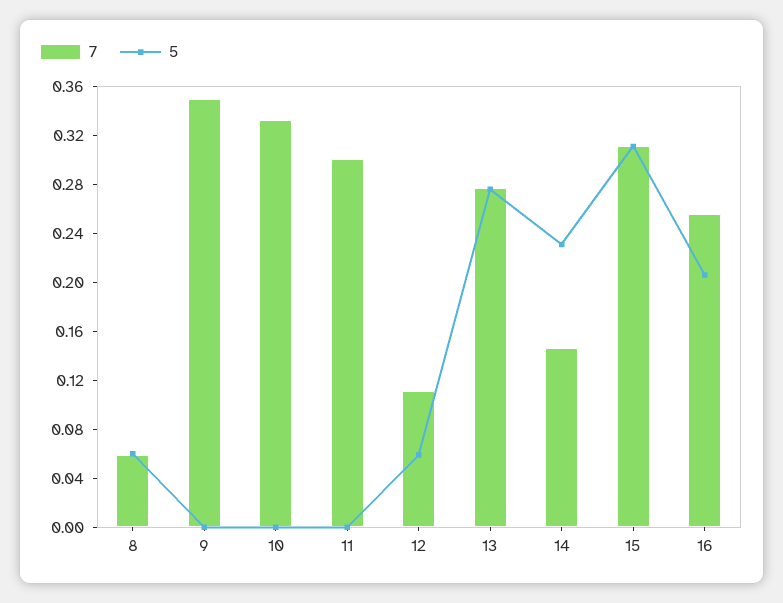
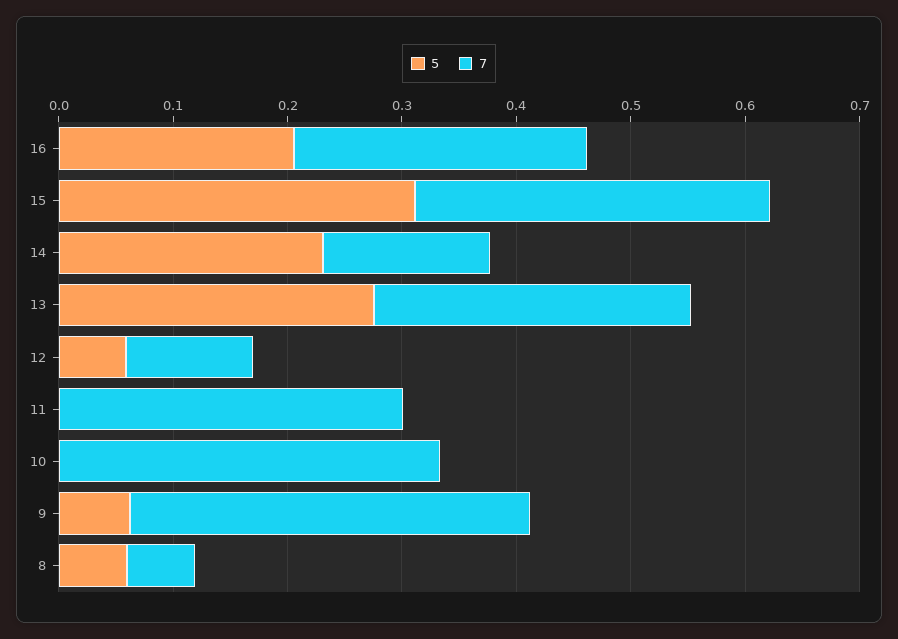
  {
    "7": {
      "8": 0.06,
      "9": 0.35,
      "10": 0.33,
      "11": 0.3,
      "12": 0.11,
      "13": 0.28,
      "14": 0.15,
      "15": 0.31,
      "16": 0.26
    },
    "5": {
      "8": 0.06,
-     "9": 0,
+     "9": 0.06,
      "10": 0,
      "11": 0,
      "12": 0.06,
      "13": 0.28,
      "14": 0.23,
      "15": 0.31,
      "16": 0.21
    }
  }

